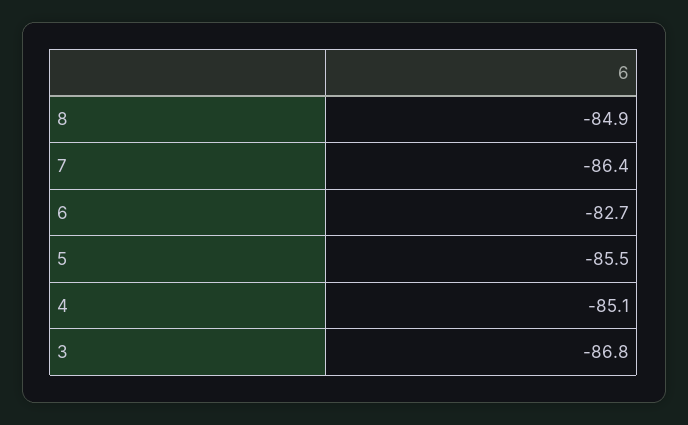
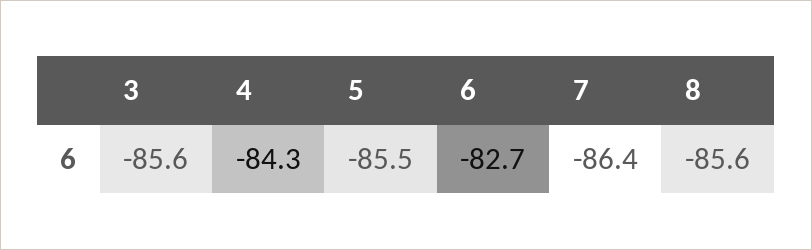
  {
-   "8": -84.9,
+   "8": -85.6,
    "7": -86.4,
    "6": -82.7,
    "5": -85.5,
-   "4": -85.1,
+   "4": -84.3,
-   "3": -86.8
+   "3": -85.6
  }

